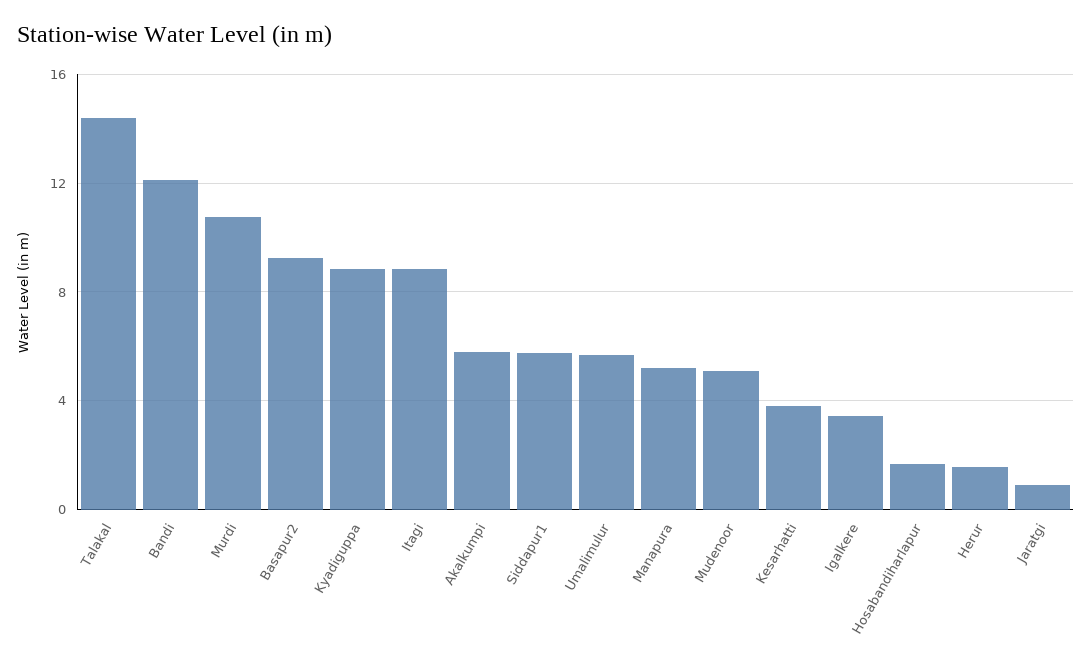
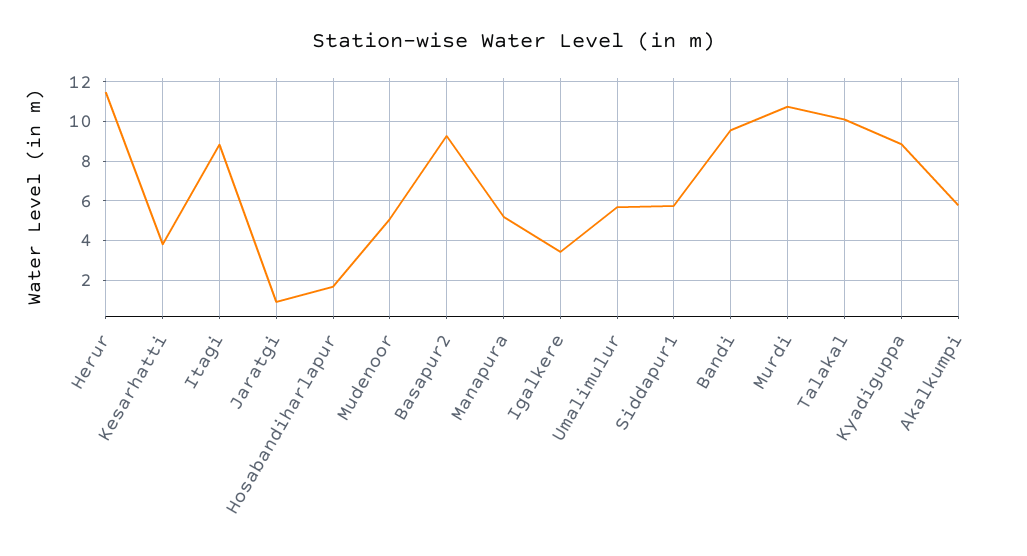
  {
-   "Talakal": 14.5,
+   "Talakal": 10,
-   "Bandi": 12,
+   "Bandi": 9.5,
    "Murdi": 11,
    "Basapur2": 9.5,
    "Kyadiguppa": 9,
    "Itagi": 9,
    "Akalkumpi": 6,
    "Siddapur1": 5.5,
    "Umalimulur": 5.5,
    "Manapura": 5,
    "Mudenoor": 5,
    "Kesarhatti": 4,
    "Igalkere": 3.5,
    "Hosabandiharlapur": 1.5,
-   "Herur": 1.5,
+   "Herur": 11.5,
    "Jaratgi": 1
  }

